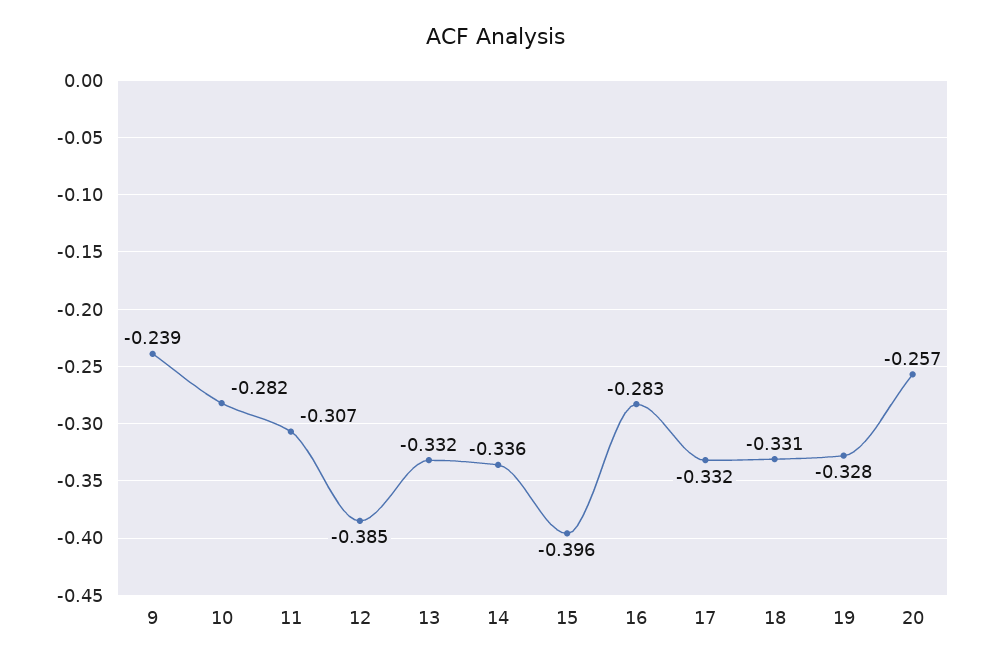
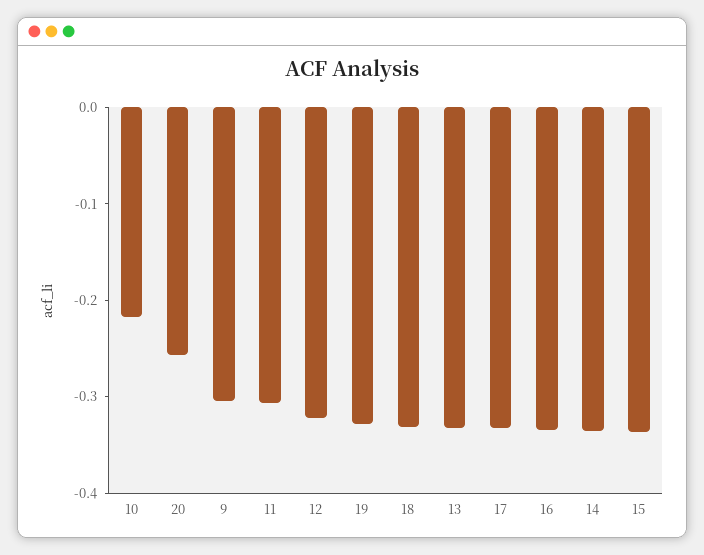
  {
-   "9": -0.239,
+   "9": -0.3,
-   "10": -0.282,
+   "10": -0.22,
    "11": -0.307,
-   "12": -0.385,
+   "12": -0.32,
    "13": -0.332,
    "14": -0.336,
-   "15": -0.396,
+   "15": -0.34,
-   "16": -0.283,
+   "16": -0.34,
    "17": -0.332,
    "18": -0.331,
    "19": -0.328,
    "20": -0.257
  }

